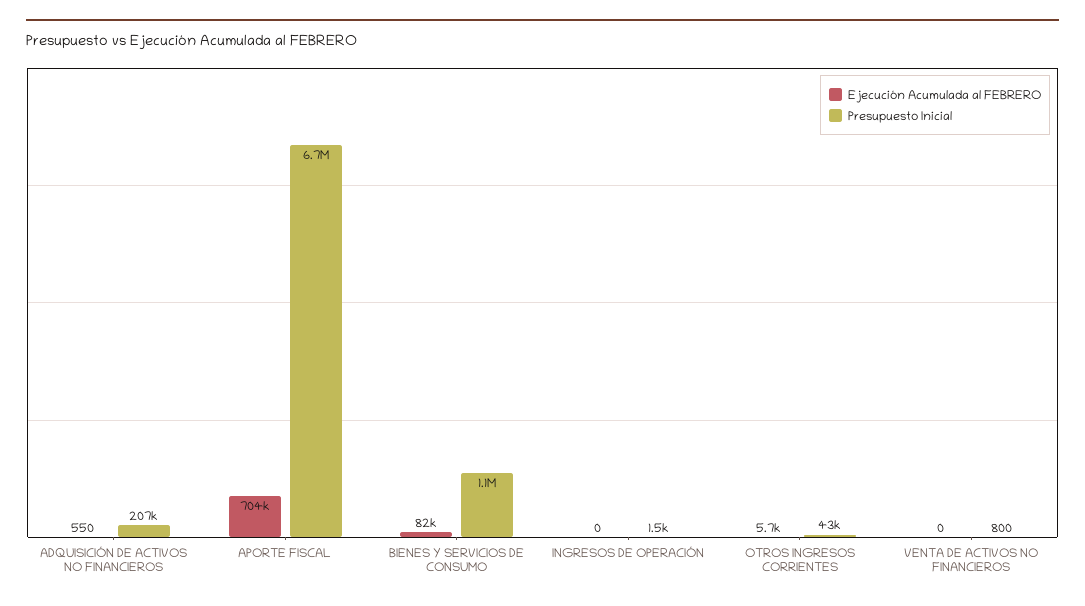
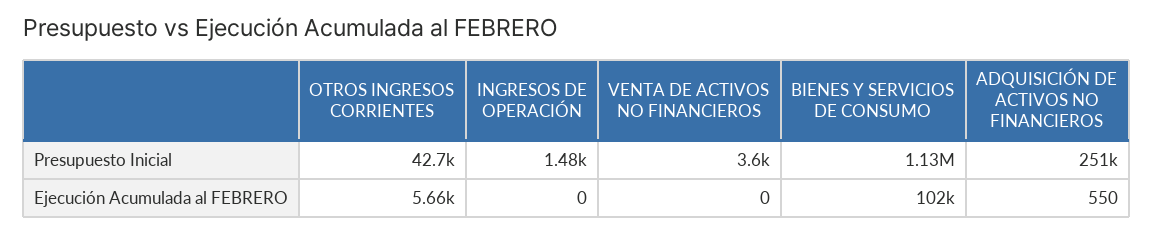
  {
    "Ejecución Acumulada al FEBRERO": {
      "ADQUISICIÓN DE ACTIVOS NO FINANCIEROS": 550,
-     "APORTE FISCAL": 704000,
-     "BIENES Y SERVICIOS DE CONSUMO": 82000,
+     "BIENES Y SERVICIOS DE CONSUMO": 102000,
      "INGRESOS DE OPERACIÓN": 0,
      "OTROS INGRESOS CORRIENTES": 5660,
      "VENTA DE ACTIVOS NO FINANCIEROS": 0
    },
    "Presupuesto Inicial": {
-     "ADQUISICIÓN DE ACTIVOS NO FINANCIEROS": 207000,
+     "ADQUISICIÓN DE ACTIVOS NO FINANCIEROS": 251000,
-     "APORTE FISCAL": 6700000,
      "BIENES Y SERVICIOS DE CONSUMO": 1130000,
      "INGRESOS DE OPERACIÓN": 1480,
      "OTROS INGRESOS CORRIENTES": 42700,
-     "VENTA DE ACTIVOS NO FINANCIEROS": 800
+     "VENTA DE ACTIVOS NO FINANCIEROS": 3600
    }
  }

